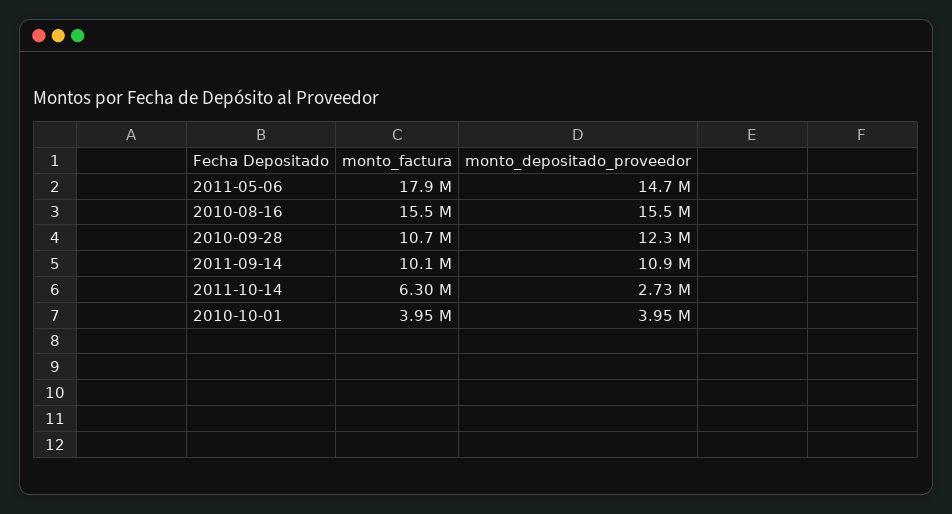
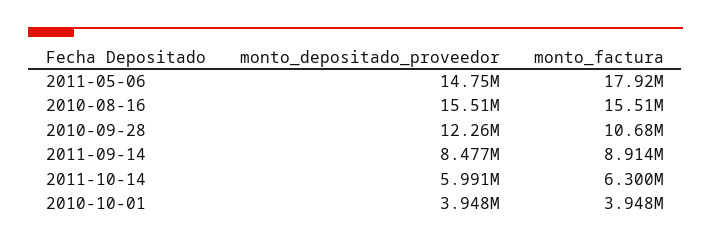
  {
    "monto_factura": {
      "2011-05-06": 17920000,
      "2010-08-16": 15510000,
      "2010-09-28": 10680000,
-     "2011-09-14": 10100000,
+     "2011-09-14": 8914000,
      "2011-10-14": 6300000,
      "2010-10-01": 3948000
    },
    "monto_depositado_proveedor": {
      "2011-05-06": 14750000,
      "2010-08-16": 15510000,
      "2010-09-28": 12260000,
-     "2011-09-14": 10900000,
+     "2011-09-14": 8477000,
-     "2011-10-14": 2730000,
+     "2011-10-14": 5991000,
      "2010-10-01": 3948000
    }
  }

